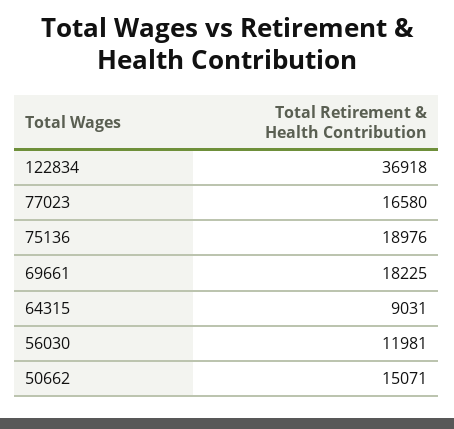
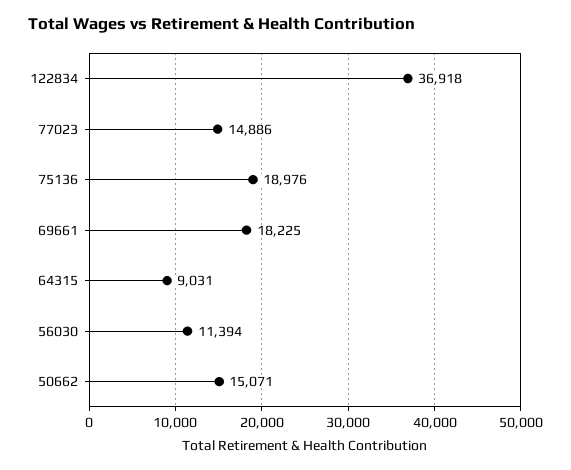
  {
    "122834": 36918,
-   "77023": 16580,
+   "77023": 14886,
    "75136": 18976,
    "69661": 18225,
    "64315": 9031,
-   "56030": 11981,
+   "56030": 11394,
    "50662": 15071
  }

